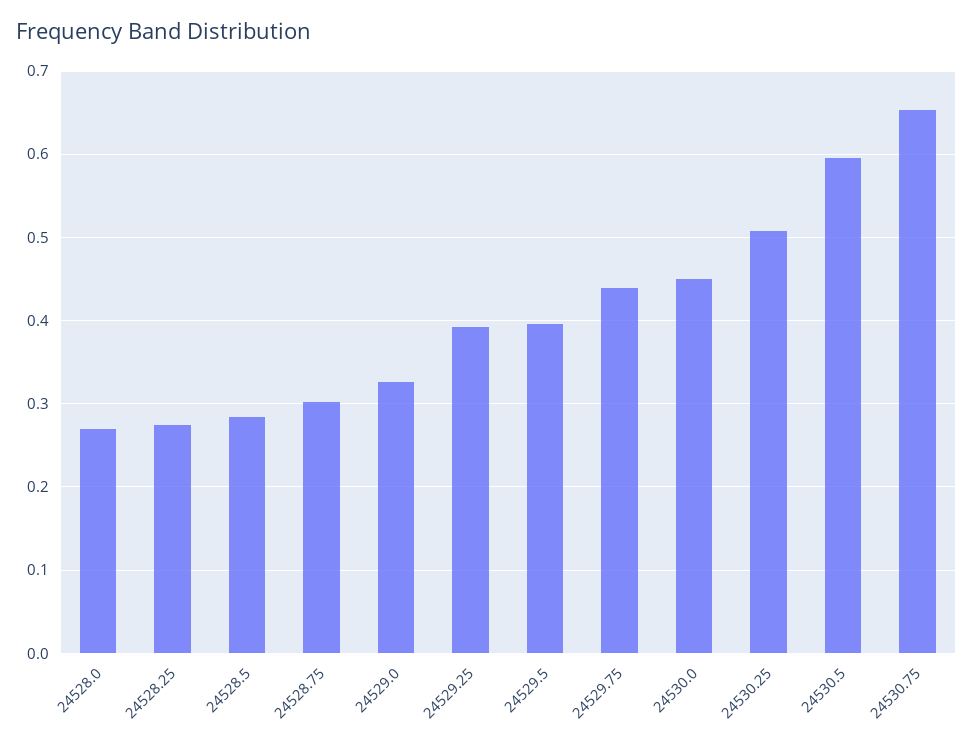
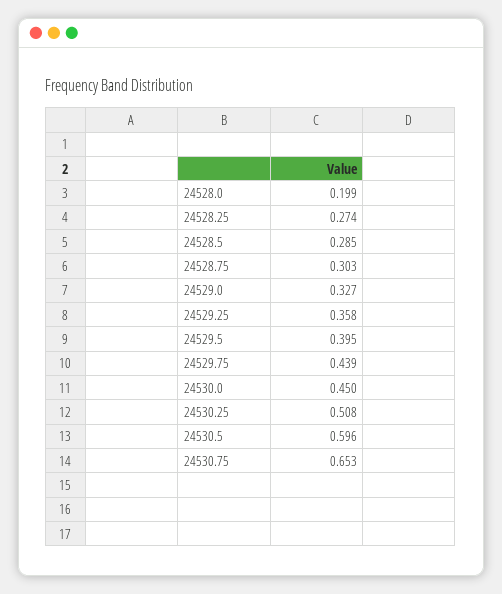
  {
-   "24528.0": 0.27,
+   "24528.0": 0.199,
    "24528.25": 0.274,
    "24528.5": 0.285,
    "24528.75": 0.303,
    "24529.0": 0.327,
-   "24529.25": 0.39,
+   "24529.25": 0.358,
    "24529.5": 0.395,
    "24529.75": 0.439,
    "24530.0": 0.45,
    "24530.25": 0.508,
    "24530.5": 0.596,
    "24530.75": 0.653
  }

